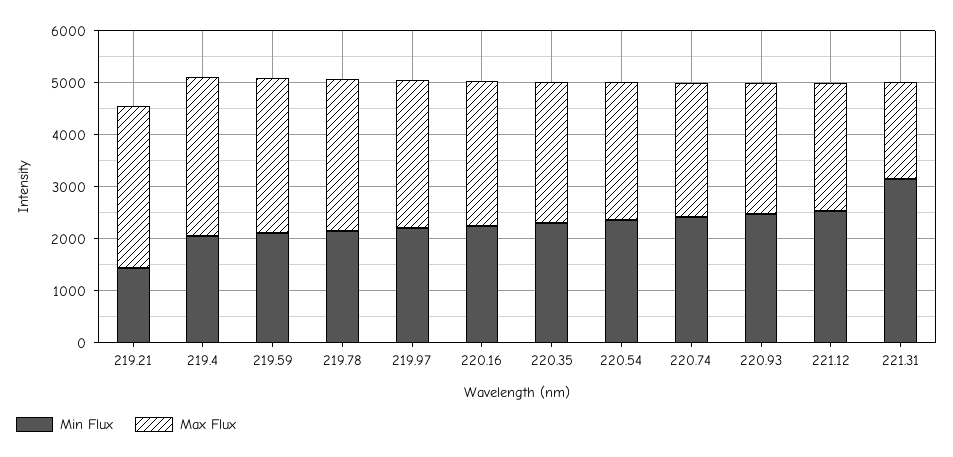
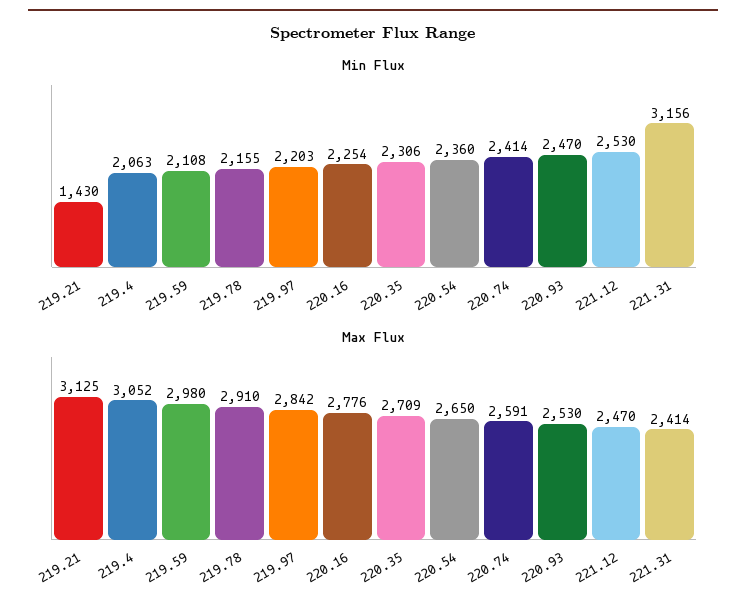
  {
    "Min Flux": {
      "219.21": 1430,
      "219.4": 2063,
      "219.59": 2108,
      "219.78": 2155,
      "219.97": 2203,
      "220.16": 2254,
      "220.35": 2306,
      "220.54": 2360,
      "220.74": 2414,
      "220.93": 2470,
      "221.12": 2530,
      "221.31": 3156
    },
    "Max Flux": {
      "219.21": 3125,
      "219.4": 3052,
      "219.59": 2980,
      "219.78": 2910,
      "219.97": 2842,
      "220.16": 2776,
      "220.35": 2709,
      "220.54": 2650,
      "220.74": 2591,
      "220.93": 2530,
      "221.12": 2470,
-     "221.31": 1800
+     "221.31": 2414
    }
  }

